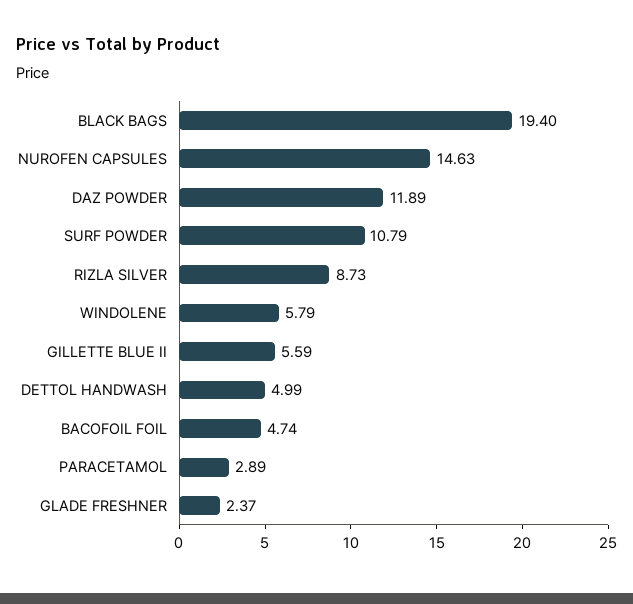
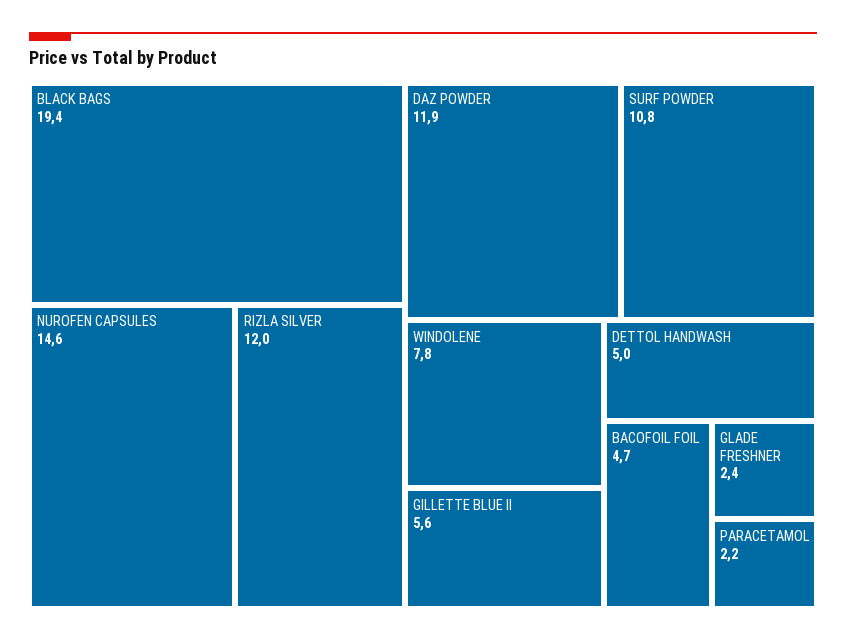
  {
    "BLACK BAGS": 19.4,
    "NUROFEN CAPSULES": 14.63,
    "DAZ POWDER": 11.89,
    "SURF POWDER": 10.79,
-   "RIZLA SILVER": 8.73,
+   "RIZLA SILVER": 12,
-   "WINDOLENE": 5.79,
+   "WINDOLENE": 7.8,
    "GILLETTE BLUE II": 5.59,
    "DETTOL HANDWASH": 4.99,
    "BACOFOIL FOIL": 4.74,
-   "PARACETAMOL": 2.89,
+   "PARACETAMOL": 2.2,
    "GLADE FRESHNER": 2.37
  }

